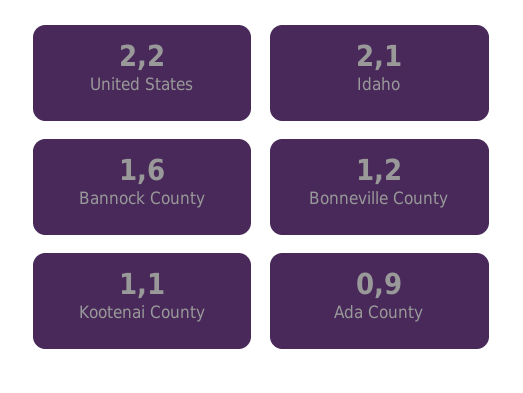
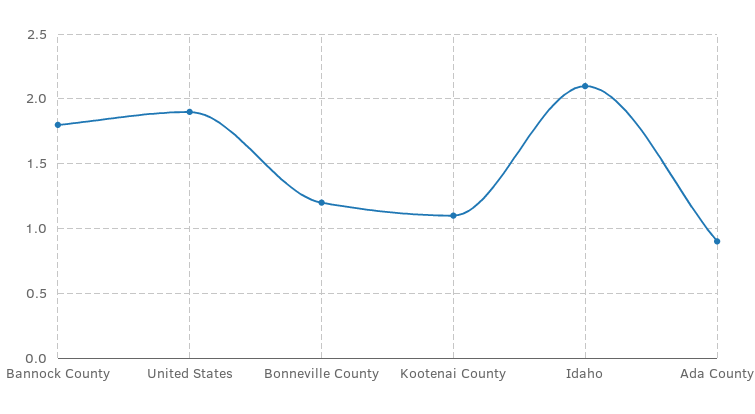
  {
-   "United States": 2.2,
+   "United States": 1.9,
    "Idaho": 2.1,
-   "Bannock County": 1.6,
+   "Bannock County": 1.8,
    "Bonneville County": 1.2,
    "Kootenai County": 1.1,
    "Ada County": 0.9
  }

